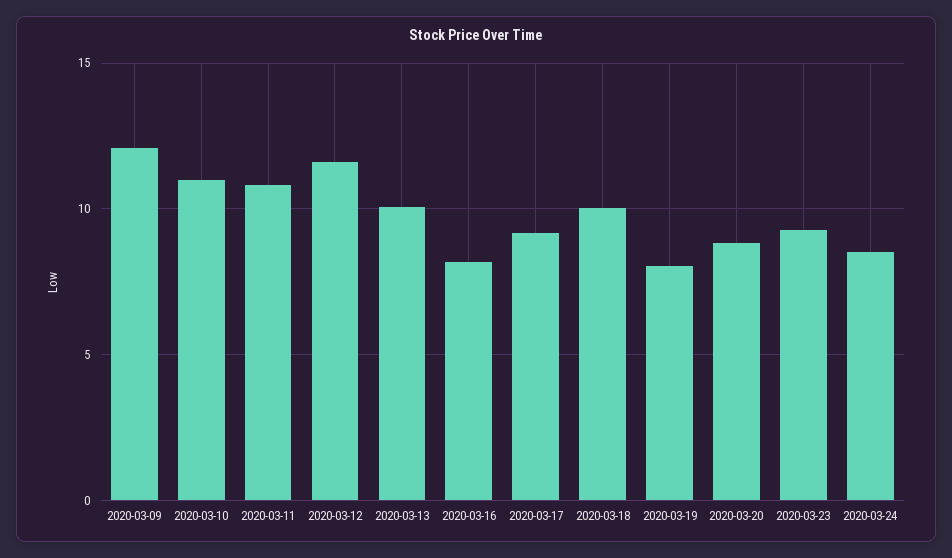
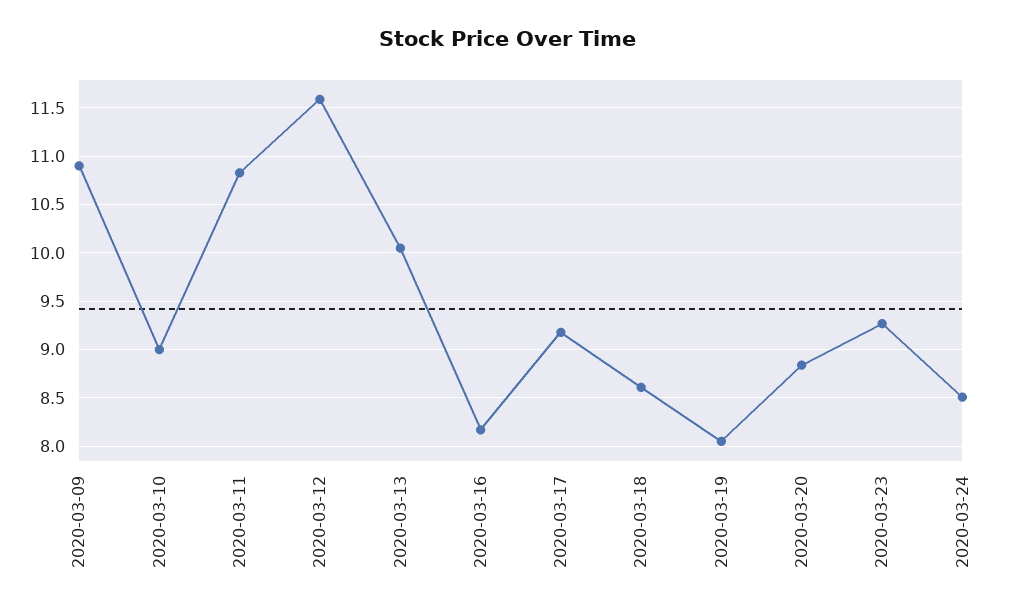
  {
-   "2020-03-09": 12,
+   "2020-03-09": 10.9,
-   "2020-03-10": 11,
+   "2020-03-10": 9,
    "2020-03-11": 10.8,
    "2020-03-12": 11.6,
    "2020-03-13": 10.1,
    "2020-03-16": 8.2,
    "2020-03-17": 9.2,
-   "2020-03-18": 10,
+   "2020-03-18": 8.6,
    "2020-03-19": 8.1,
    "2020-03-20": 8.8,
    "2020-03-23": 9.3,
    "2020-03-24": 8.5
  }

